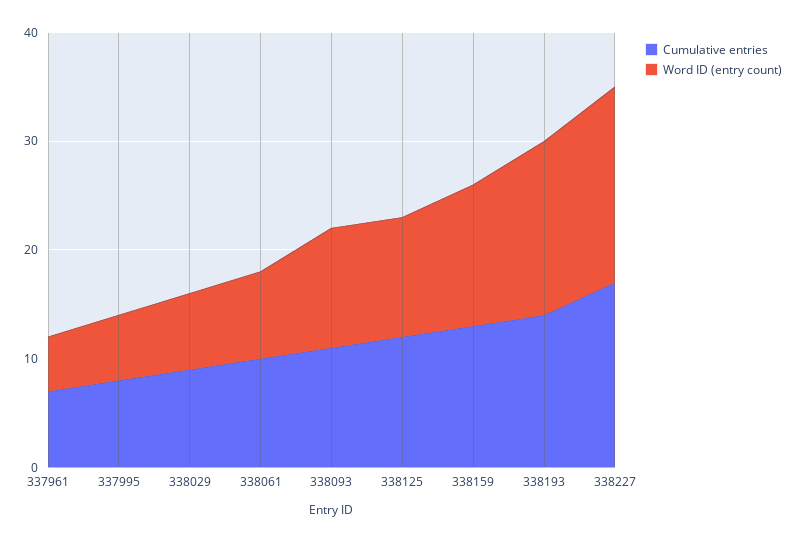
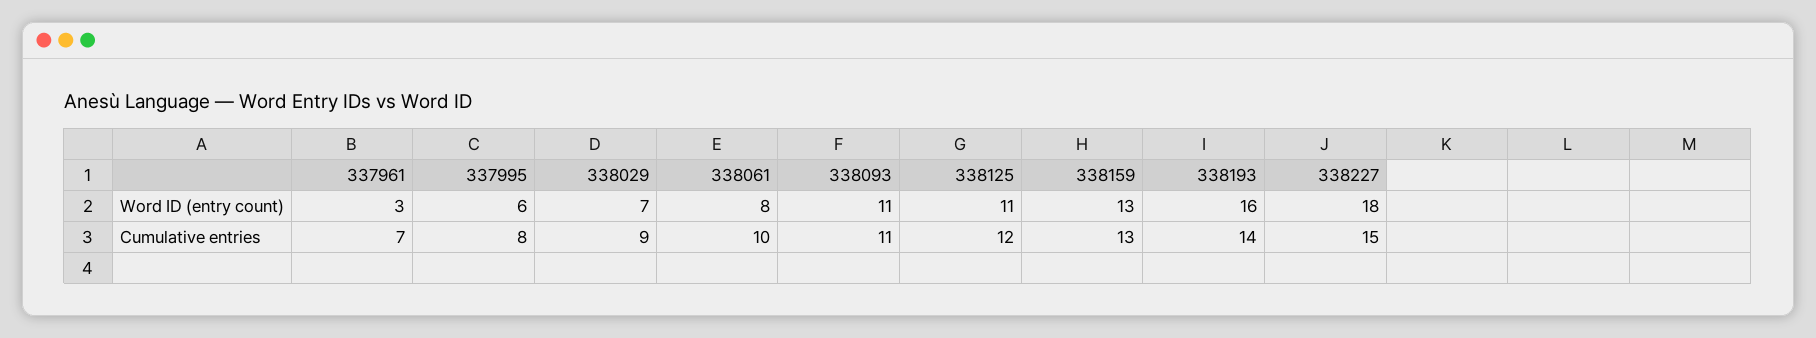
  {
    "Cumulative entries": {
      "337961": 7,
      "337995": 8,
      "338029": 9,
      "338061": 10,
      "338093": 11,
      "338125": 12,
      "338159": 13,
      "338193": 14,
-     "338227": 17
+     "338227": 15
    },
    "Word ID (entry count)": {
-     "337961": 5,
+     "337961": 3,
      "337995": 6,
      "338029": 7,
      "338061": 8,
      "338093": 11,
      "338125": 11,
      "338159": 13,
      "338193": 16,
      "338227": 18
    }
  }

